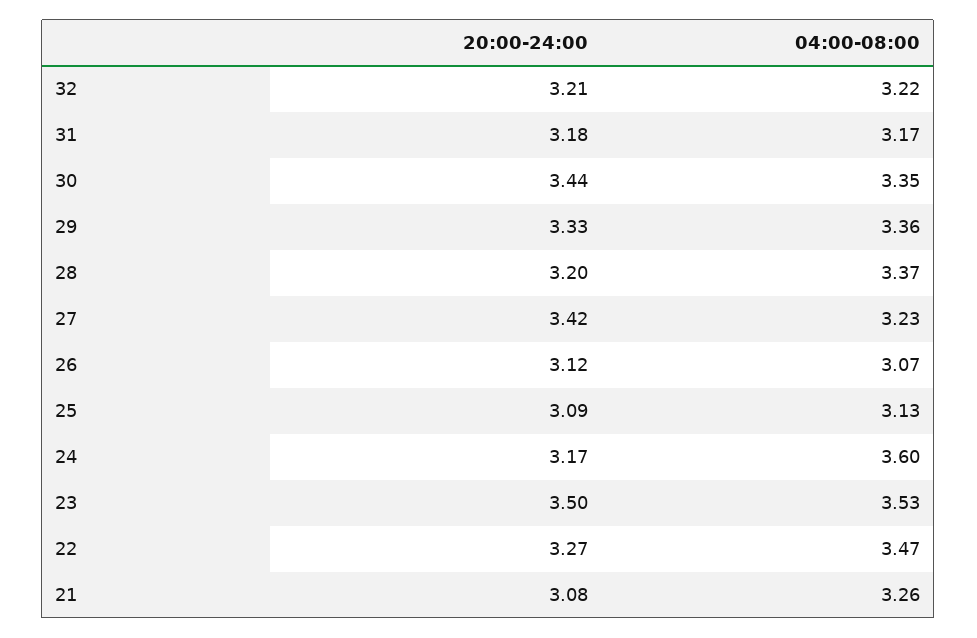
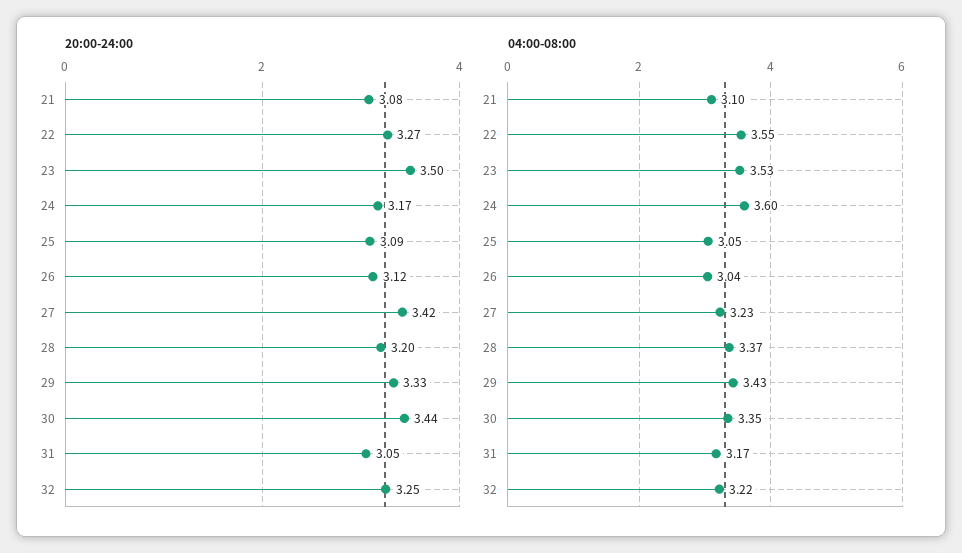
  {
    "20:00-24:00": {
-     "32": 3.21,
+     "32": 3.25,
-     "31": 3.18,
+     "31": 3.05,
      "30": 3.44,
      "29": 3.33,
      "28": 3.2,
      "27": 3.42,
      "26": 3.12,
      "25": 3.09,
      "24": 3.17,
      "23": 3.5,
      "22": 3.27,
      "21": 3.08
    },
    "04:00-08:00": {
      "32": 3.22,
      "31": 3.17,
      "30": 3.35,
-     "29": 3.36,
+     "29": 3.43,
      "28": 3.37,
      "27": 3.23,
-     "26": 3.07,
+     "26": 3.04,
-     "25": 3.13,
+     "25": 3.05,
      "24": 3.6,
      "23": 3.53,
-     "22": 3.47,
+     "22": 3.55,
-     "21": 3.26
+     "21": 3.1
    }
  }

